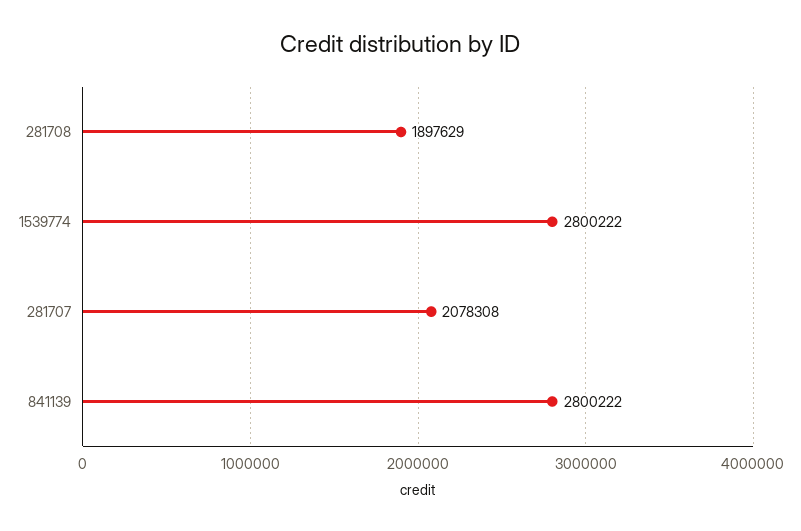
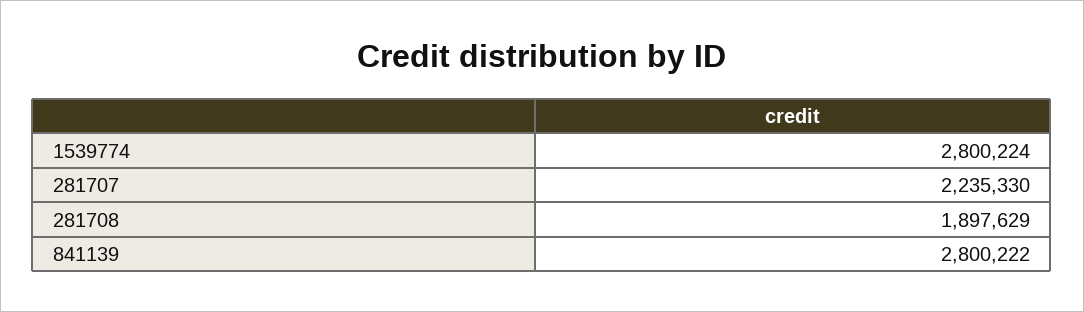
  {
    "281708": 1897629,
-   "1539774": 2800222,
+   "1539774": 2800224,
-   "281707": 2078308,
+   "281707": 2235330,
    "841139": 2800222
  }

